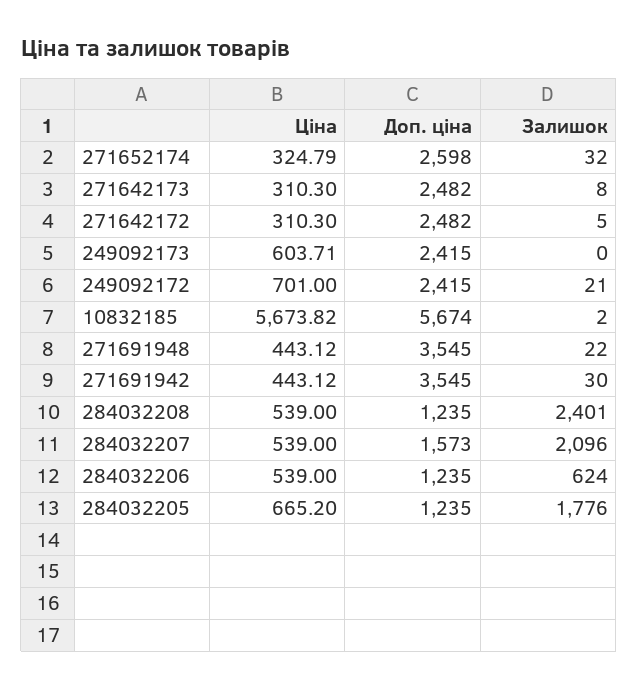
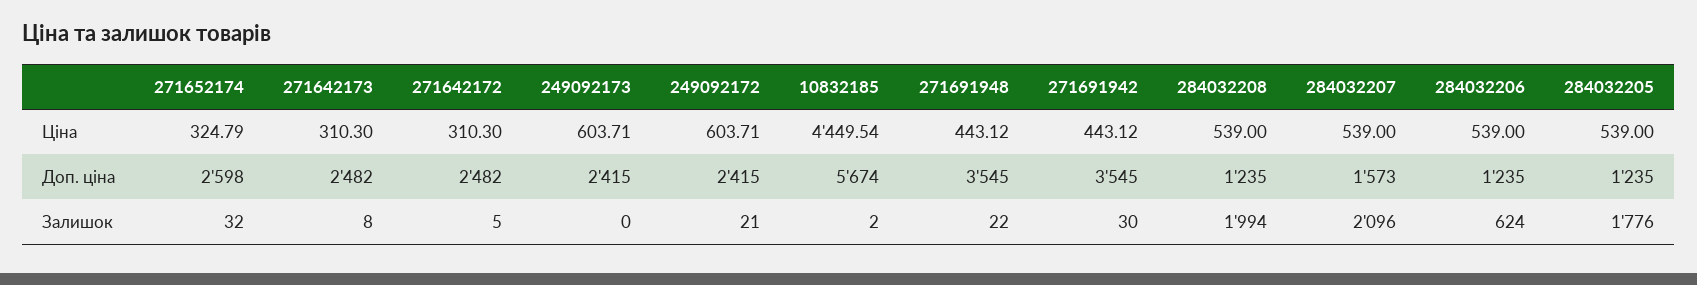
  {
    "Ціна": {
      "271652174": 324.79,
      "271642173": 310.3,
      "271642172": 310.3,
      "249092173": 603.71,
-     "249092172": 701,
+     "249092172": 603.71,
-     "10832185": 5673.82,
+     "10832185": 4449.54,
      "271691948": 443.12,
      "271691942": 443.12,
      "284032208": 539,
      "284032207": 539,
      "284032206": 539,
-     "284032205": 665.2
+     "284032205": 539
    },
    "Доп. ціна": {
      "271652174": 2598,
      "271642173": 2482,
      "271642172": 2482,
      "249092173": 2415,
      "249092172": 2415,
      "10832185": 5674,
      "271691948": 3545,
      "271691942": 3545,
      "284032208": 1235,
      "284032207": 1573,
      "284032206": 1235,
      "284032205": 1235
    },
    "Залишок": {
      "271652174": 32,
      "271642173": 8,
      "271642172": 5,
      "249092173": 0,
      "249092172": 21,
      "10832185": 2,
      "271691948": 22,
      "271691942": 30,
-     "284032208": 2401,
+     "284032208": 1994,
      "284032207": 2096,
      "284032206": 624,
      "284032205": 1776
    }
  }

